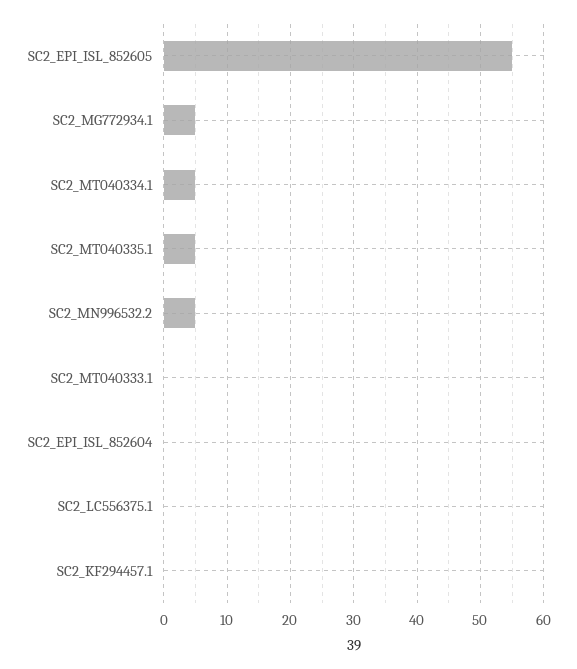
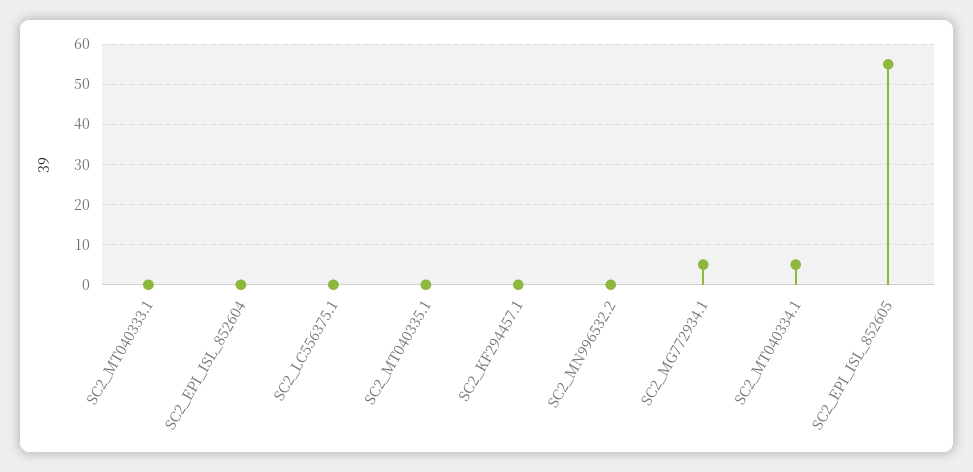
  {
    "SC2_EPI_ISL_852605": 55,
    "SC2_MG772934.1": 5,
    "SC2_MT040334.1": 5,
-   "SC2_MT040335.1": 5,
+   "SC2_MT040335.1": 0,
-   "SC2_MN996532.2": 5,
+   "SC2_MN996532.2": 0,
    "SC2_MT040333.1": 0,
    "SC2_EPI_ISL_852604": 0,
    "SC2_LC556375.1": 0,
    "SC2_KF294457.1": 0
  }

